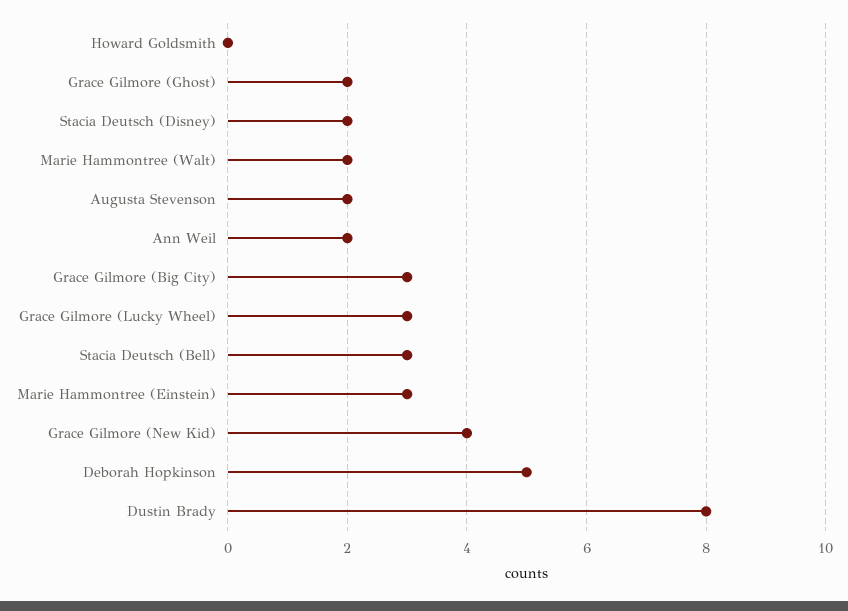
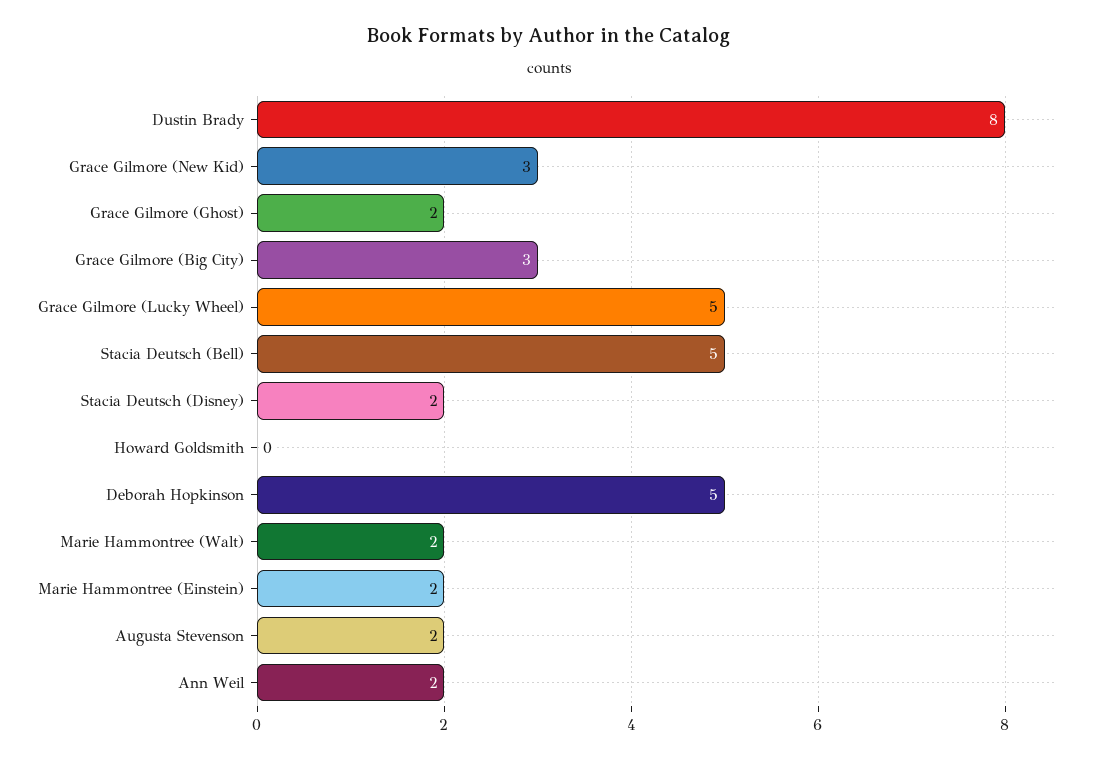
  {
    "Howard Goldsmith": 0,
    "Grace Gilmore (Ghost)": 2,
    "Stacia Deutsch (Disney)": 2,
    "Marie Hammontree (Walt)": 2,
    "Augusta Stevenson": 2,
    "Ann Weil": 2,
    "Grace Gilmore (Big City)": 3,
-   "Grace Gilmore (Lucky Wheel)": 3,
+   "Grace Gilmore (Lucky Wheel)": 5,
-   "Stacia Deutsch (Bell)": 3,
+   "Stacia Deutsch (Bell)": 5,
-   "Marie Hammontree (Einstein)": 3,
+   "Marie Hammontree (Einstein)": 2,
-   "Grace Gilmore (New Kid)": 4,
+   "Grace Gilmore (New Kid)": 3,
    "Deborah Hopkinson": 5,
    "Dustin Brady": 8
  }

